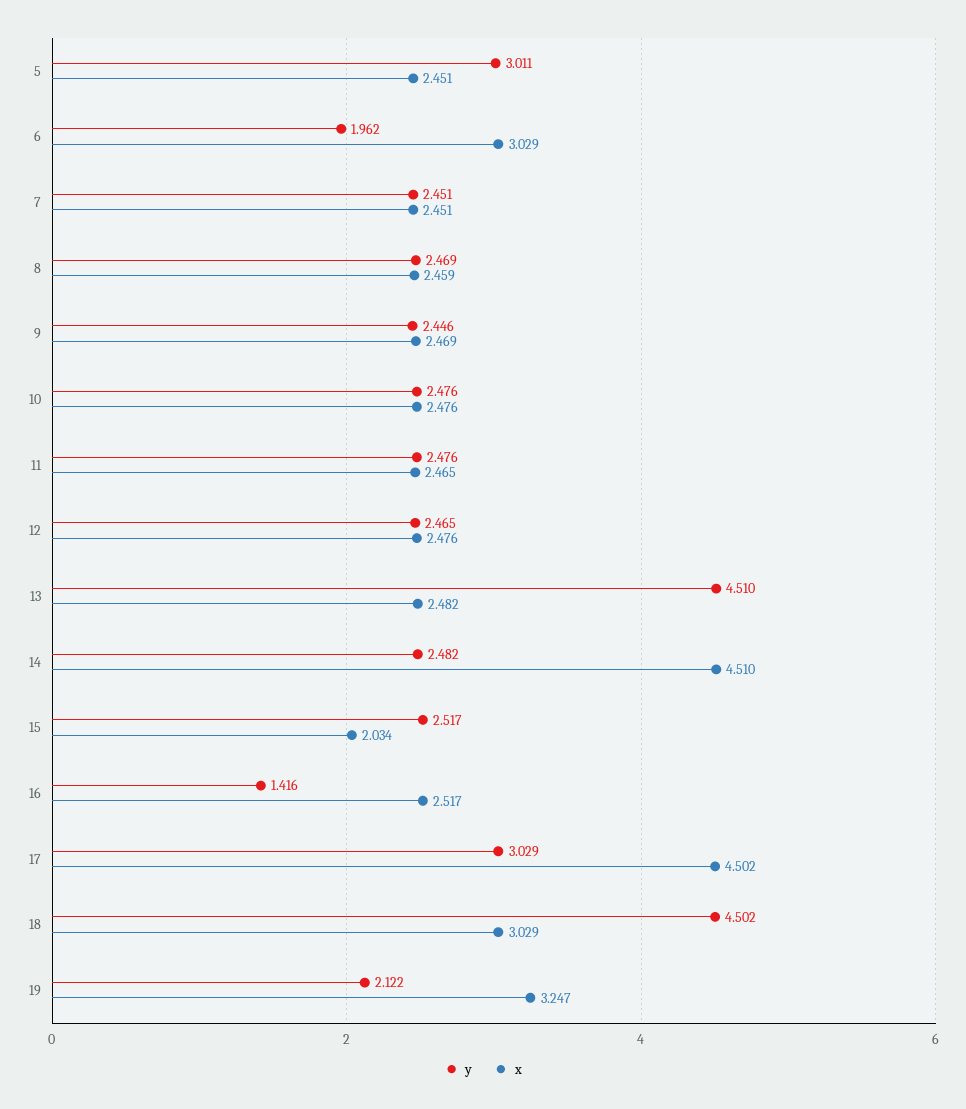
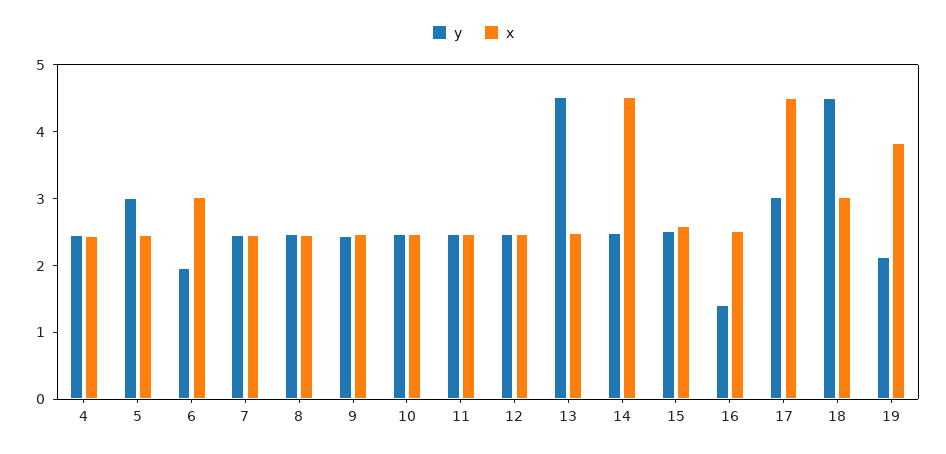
  {
    "y": {
      "5": 3.011,
      "6": 1.962,
      "7": 2.451,
      "8": 2.469,
      "9": 2.446,
      "10": 2.476,
      "11": 2.476,
      "12": 2.465,
      "13": 4.51,
      "14": 2.482,
      "15": 2.517,
      "16": 1.416,
      "17": 3.029,
      "18": 4.502,
-     "19": 2.122
+     "19": 2.122,
+     "4": 2.4
    },
    "x": {
      "5": 2.451,
      "6": 3.029,
      "7": 2.451,
      "8": 2.459,
      "9": 2.469,
      "10": 2.476,
      "11": 2.465,
      "12": 2.476,
      "13": 2.482,
      "14": 4.51,
-     "15": 2.034,
+     "15": 2.6,
      "16": 2.517,
      "17": 4.502,
      "18": 3.029,
-     "19": 3.247
+     "19": 3.8,
+     "4": 2.4
    }
  }

